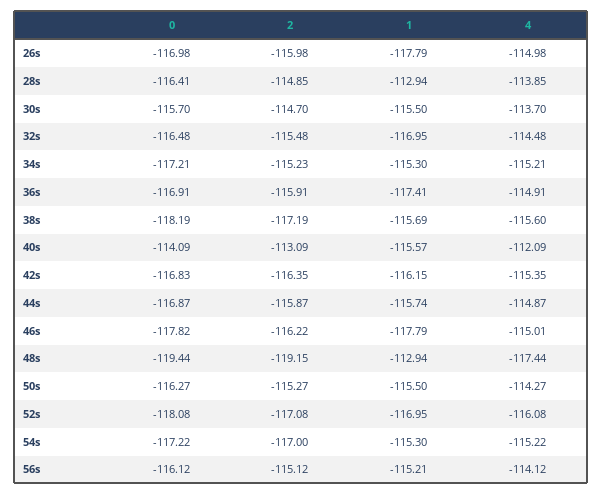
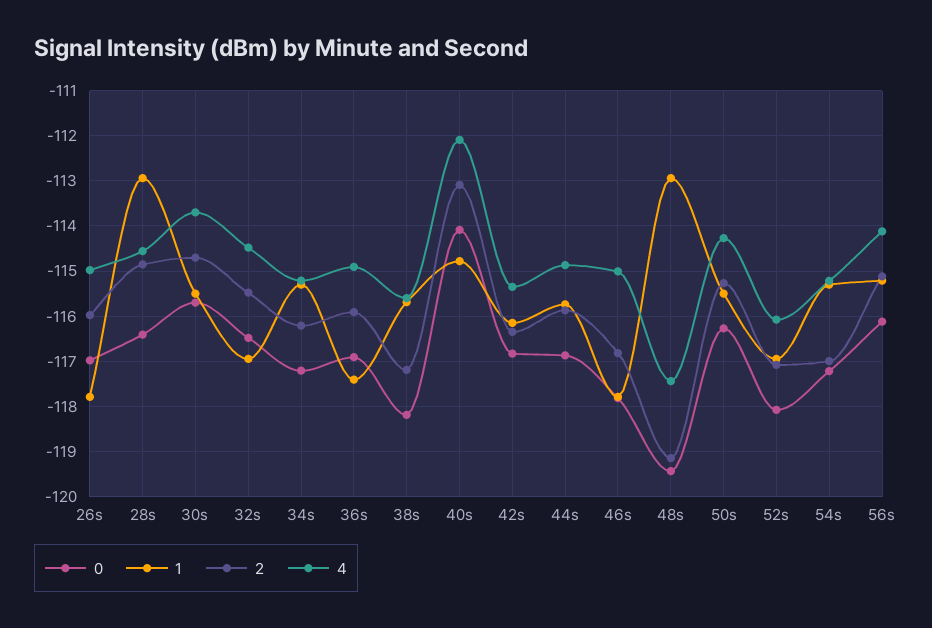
  {
    "0": {
      "26s": -116.98,
      "28s": -116.41,
      "30s": -115.7,
      "32s": -116.48,
      "34s": -117.21,
      "36s": -116.91,
      "38s": -118.19,
      "40s": -114.09,
      "42s": -116.83,
      "44s": -116.87,
      "46s": -117.82,
      "48s": -119.44,
      "50s": -116.27,
      "52s": -118.08,
      "54s": -117.22,
      "56s": -116.12
    },
    "2": {
      "26s": -115.98,
      "28s": -114.85,
      "30s": -114.7,
      "32s": -115.48,
-     "34s": -115.23,
+     "34s": -116.2,
      "36s": -115.91,
      "38s": -117.19,
      "40s": -113.09,
      "42s": -116.35,
      "44s": -115.87,
-     "46s": -116.22,
+     "46s": -116.8,
      "48s": -119.15,
      "50s": -115.27,
      "52s": -117.08,
      "54s": -117,
      "56s": -115.12
    },
    "1": {
      "26s": -117.79,
      "28s": -112.94,
      "30s": -115.5,
      "32s": -116.95,
      "34s": -115.3,
      "36s": -117.41,
      "38s": -115.69,
-     "40s": -115.57,
+     "40s": -114.8,
      "42s": -116.15,
      "44s": -115.74,
      "46s": -117.79,
      "48s": -112.94,
      "50s": -115.5,
      "52s": -116.95,
      "54s": -115.3,
      "56s": -115.21
    },
    "4": {
      "26s": -114.98,
-     "28s": -113.85,
+     "28s": -114.6,
      "30s": -113.7,
      "32s": -114.48,
      "34s": -115.21,
      "36s": -114.91,
      "38s": -115.6,
      "40s": -112.09,
      "42s": -115.35,
      "44s": -114.87,
      "46s": -115.01,
      "48s": -117.44,
      "50s": -114.27,
      "52s": -116.08,
      "54s": -115.22,
      "56s": -114.12
    }
  }

